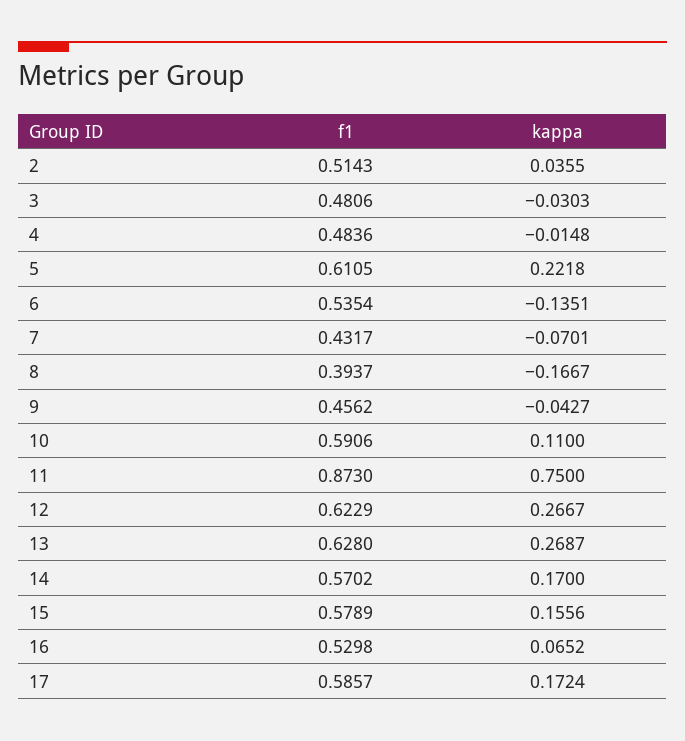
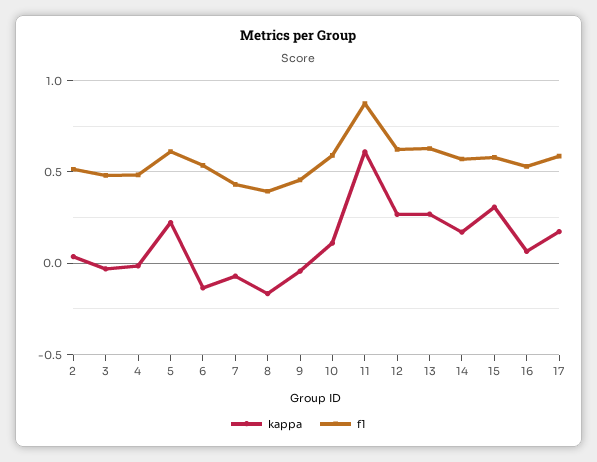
  {
    "f1": {
      "2": 0.5143,
      "3": 0.4806,
      "4": 0.4836,
      "5": 0.6105,
      "6": 0.5354,
      "7": 0.4317,
      "8": 0.3937,
      "9": 0.4562,
      "10": 0.5906,
      "11": 0.873,
      "12": 0.6229,
      "13": 0.628,
      "14": 0.5702,
      "15": 0.5789,
      "16": 0.5298,
      "17": 0.5857
    },
    "kappa": {
      "2": 0.0355,
      "3": -0.0303,
      "4": -0.0148,
      "5": 0.2218,
      "6": -0.1351,
      "7": -0.0701,
      "8": -0.1667,
      "9": -0.0427,
      "10": 0.11,
-     "11": 0.75,
+     "11": 0.6,
      "12": 0.2667,
      "13": 0.2687,
      "14": 0.17,
-     "15": 0.1556,
+     "15": 0.3,
      "16": 0.0652,
      "17": 0.1724
    }
  }

